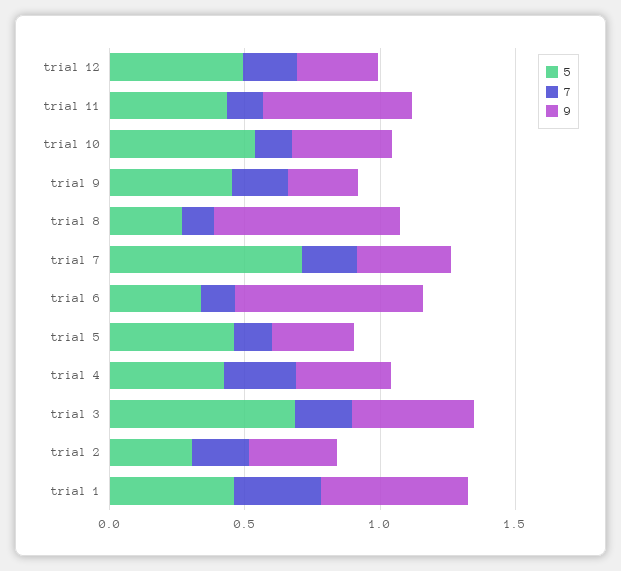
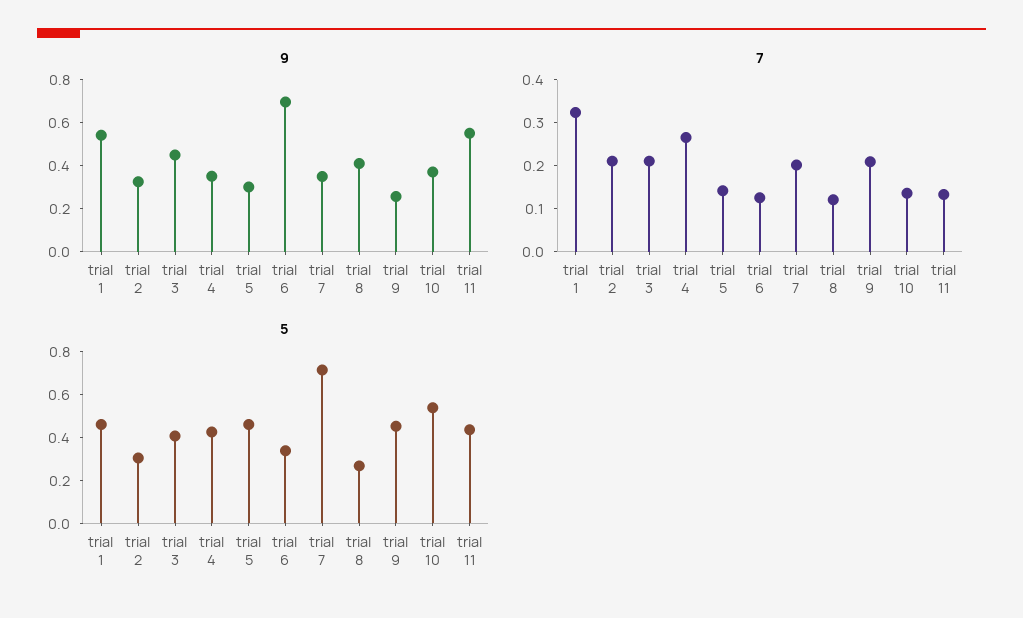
  {
    "5": {
-     "trial 12": 0.5,
      "trial 11": 0.45,
      "trial 10": 0.55,
      "trial 9": 0.45,
      "trial 8": 0.25,
      "trial 7": 0.7,
      "trial 6": 0.35,
      "trial 5": 0.45,
      "trial 4": 0.4,
-     "trial 3": 0.7,
+     "trial 3": 0.4,
      "trial 2": 0.3,
      "trial 1": 0.45
    },
    "7": {
-     "trial 12": 0.2,
      "trial 11": 0.14,
      "trial 10": 0.14,
      "trial 9": 0.2,
      "trial 8": 0.12,
      "trial 7": 0.2,
      "trial 6": 0.12,
      "trial 5": 0.14,
      "trial 4": 0.26,
      "trial 3": 0.22,
      "trial 2": 0.22,
      "trial 1": 0.32
    },
    "9": {
-     "trial 12": 0.3,
      "trial 11": 0.55,
      "trial 10": 0.35,
      "trial 9": 0.25,
-     "trial 8": 0.7,
+     "trial 8": 0.4,
      "trial 7": 0.35,
      "trial 6": 0.7,
      "trial 5": 0.3,
      "trial 4": 0.35,
      "trial 3": 0.45,
      "trial 2": 0.35,
      "trial 1": 0.55
    }
  }

